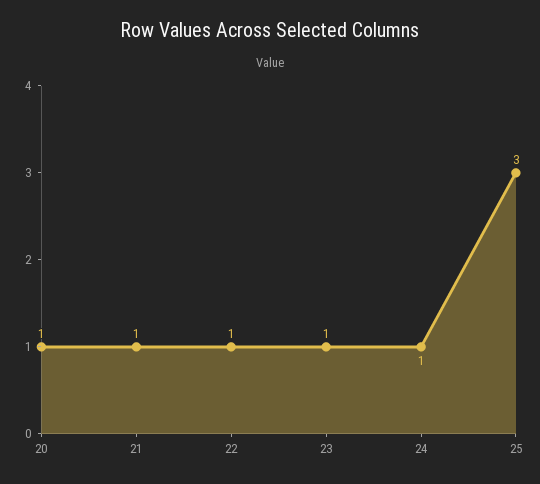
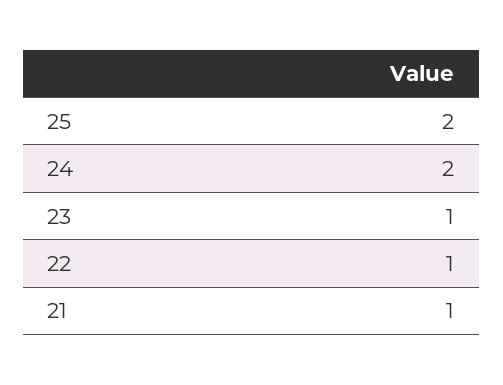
  {
-   "20": 1,
    "21": 1,
    "22": 1,
    "23": 1,
-   "24": 1,
+   "24": 2,
-   "25": 3
+   "25": 2
  }

